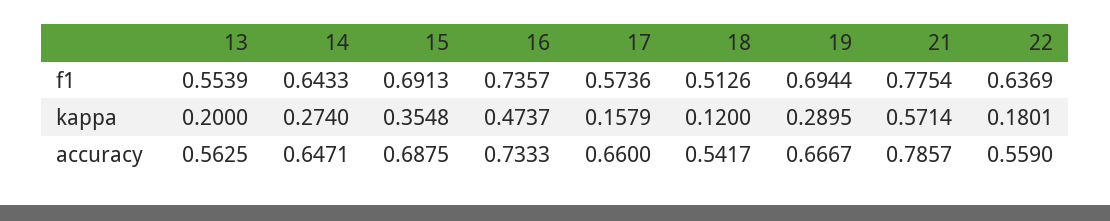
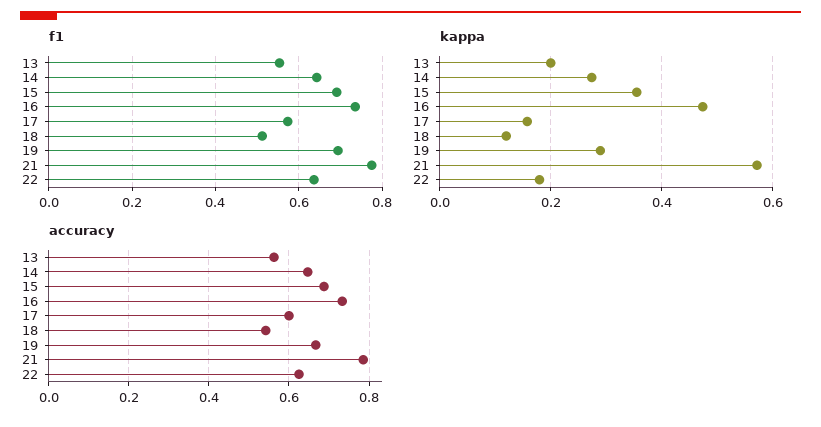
  {
    "f1": {
      "13": 0.5539,
      "14": 0.6433,
      "15": 0.6913,
      "16": 0.7357,
      "17": 0.5736,
      "18": 0.5126,
      "19": 0.6944,
      "21": 0.7754,
      "22": 0.6369
    },
    "kappa": {
      "13": 0.2,
      "14": 0.274,
      "15": 0.3548,
      "16": 0.4737,
      "17": 0.1579,
      "18": 0.12,
      "19": 0.2895,
      "21": 0.5714,
      "22": 0.1801
    },
    "accuracy": {
      "13": 0.5625,
      "14": 0.6471,
      "15": 0.6875,
      "16": 0.7333,
-     "17": 0.66,
+     "17": 0.6,
      "18": 0.5417,
      "19": 0.6667,
      "21": 0.7857,
-     "22": 0.559
+     "22": 0.62
    }
  }

